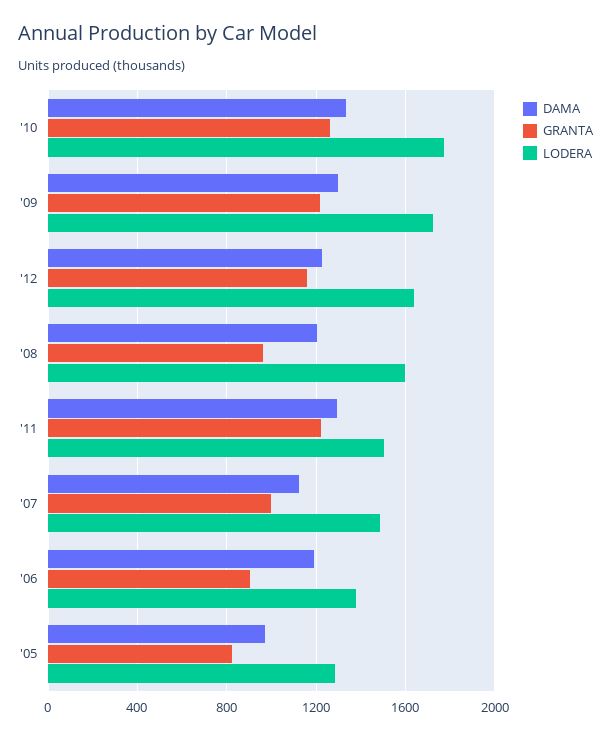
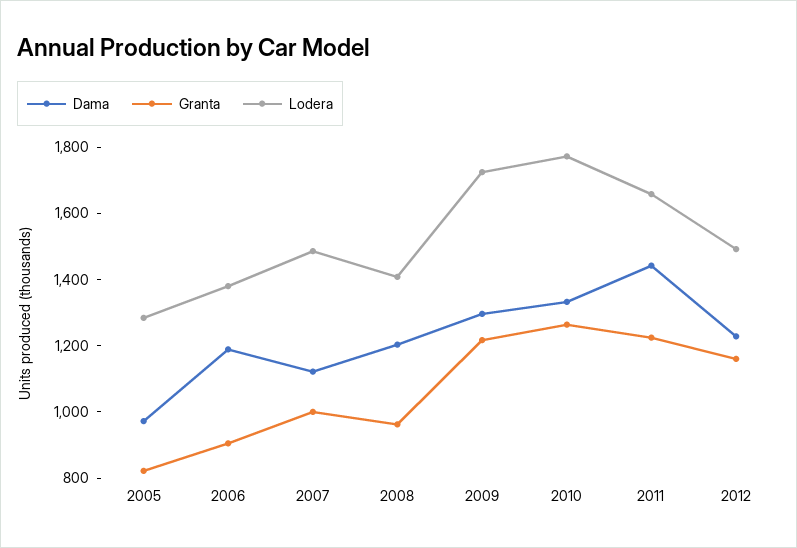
  {
    "DAMA": {
      "'10": 1350,
      "'09": 1300,
      "'12": 1250,
      "'08": 1200,
-     "'11": 1300,
+     "'11": 1450,
      "'07": 1100,
      "'06": 1200,
      "'05": 950
    },
    "GRANTA": {
      "'10": 1250,
      "'09": 1200,
      "'12": 1150,
      "'08": 950,
      "'11": 1200,
      "'07": 1000,
      "'06": 900,
      "'05": 800
    },
    "LODERA": {
      "'10": 1750,
      "'09": 1700,
-     "'12": 1650,
+     "'12": 1500,
-     "'08": 1600,
+     "'08": 1400,
-     "'11": 1500,
+     "'11": 1650,
      "'07": 1500,
      "'06": 1400,
      "'05": 1300
    }
  }

